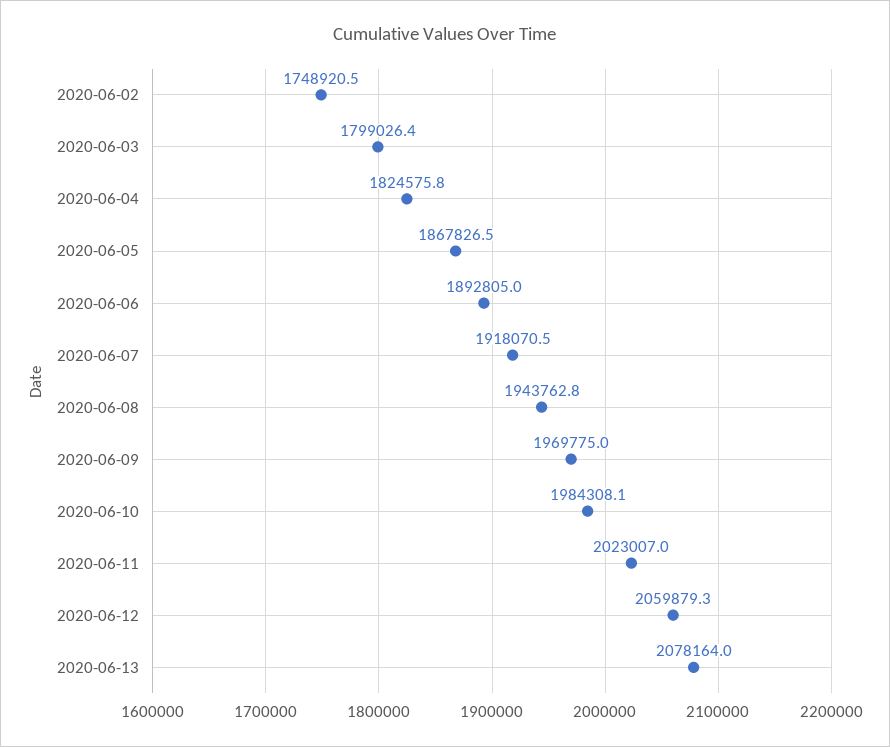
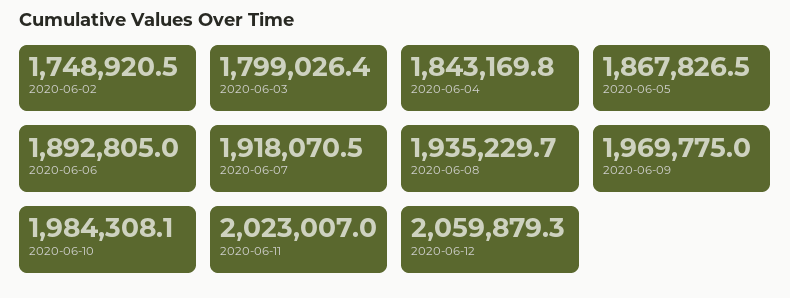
  {
    "2020-06-02": 1748920.5,
    "2020-06-03": 1799026.4,
-   "2020-06-04": 1824575.8,
+   "2020-06-04": 1843169.8,
    "2020-06-05": 1867826.5,
    "2020-06-06": 1892805,
    "2020-06-07": 1918070.5,
-   "2020-06-08": 1943762.8,
+   "2020-06-08": 1935229.7,
    "2020-06-09": 1969775,
    "2020-06-10": 1984308.1,
    "2020-06-11": 2023007,
-   "2020-06-12": 2059879.3,
+   "2020-06-12": 2059879.3
-   "2020-06-13": 2078164
  }

